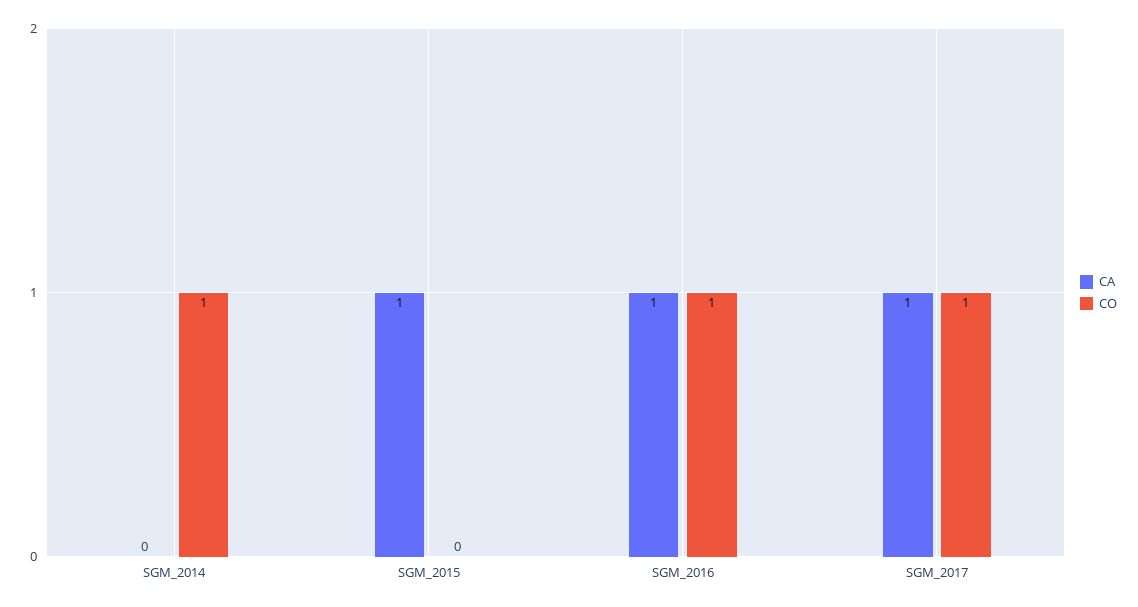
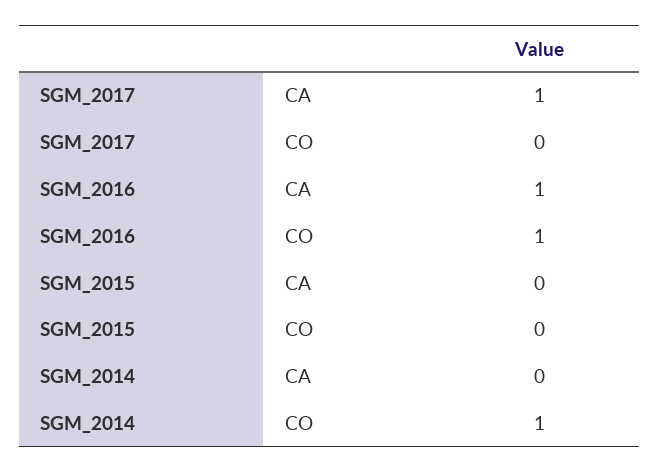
  {
    "CA": {
      "SGM_2014": 0,
-     "SGM_2015": 1,
+     "SGM_2015": 0,
      "SGM_2016": 1,
      "SGM_2017": 1
    },
    "CO": {
      "SGM_2014": 1,
      "SGM_2015": 0,
      "SGM_2016": 1,
-     "SGM_2017": 1
+     "SGM_2017": 0
    }
  }

